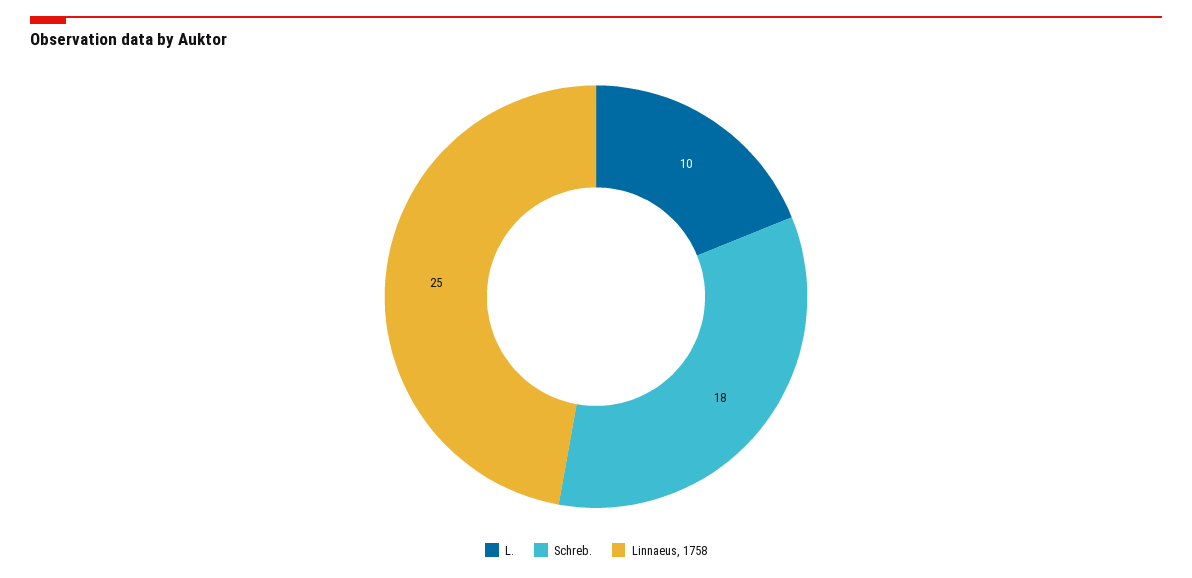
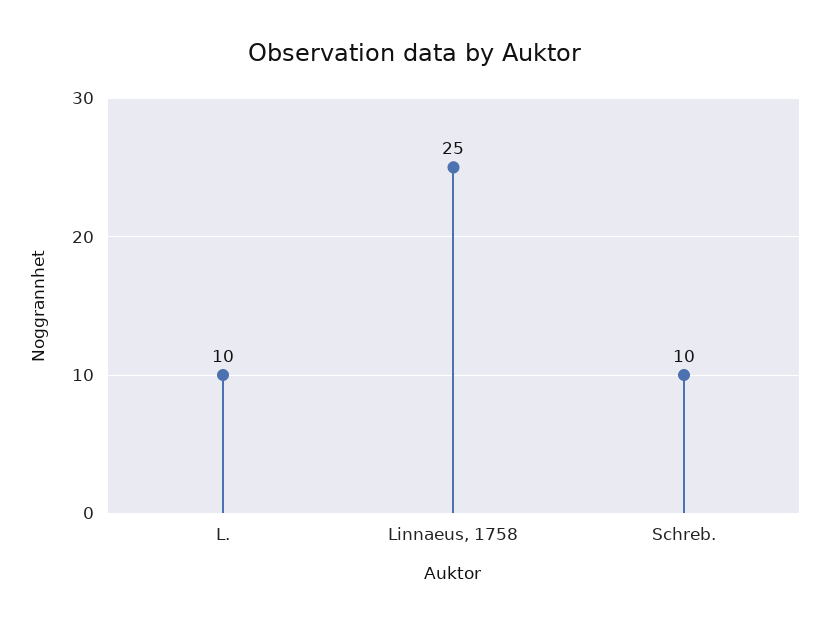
  {
    "L.": 10,
-   "Schreb.": 18,
+   "Schreb.": 10,
    "Linnaeus, 1758": 25
  }

